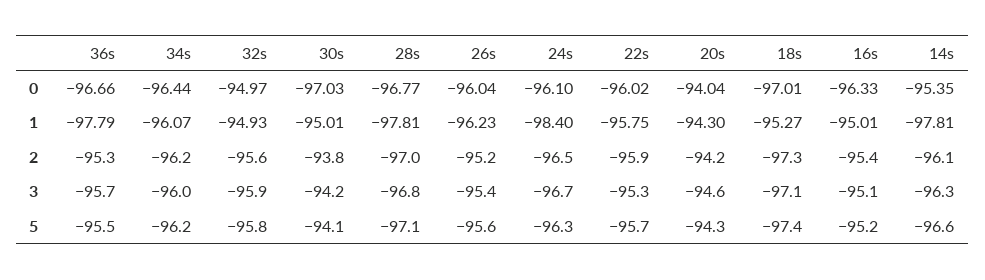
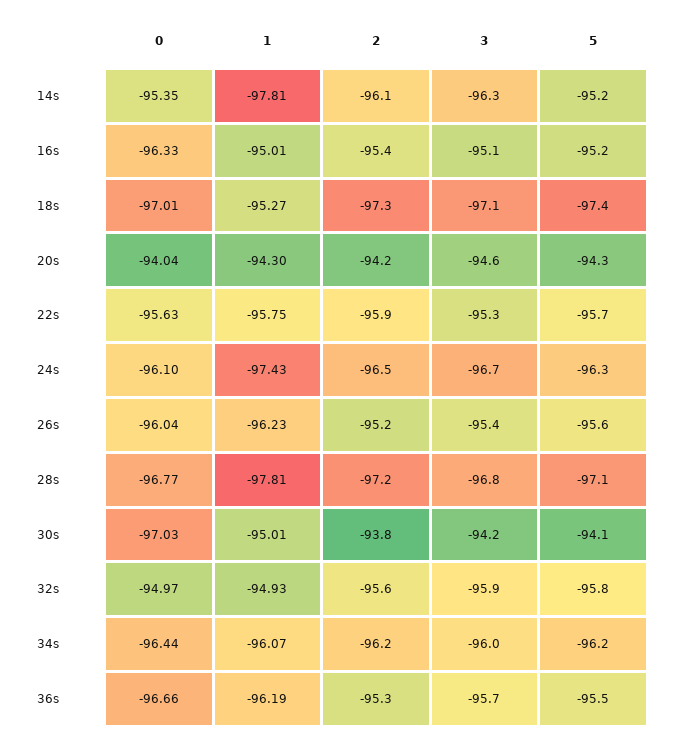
  {
    "36s": {
      "0": -96.66,
-     "1": -97.79,
+     "1": -96.19,
      "2": -95.3,
      "3": -95.7,
      "5": -95.5
    },
    "34s": {
      "0": -96.44,
      "1": -96.07,
      "2": -96.2,
      "3": -96,
      "5": -96.2
    },
    "32s": {
      "0": -94.97,
      "1": -94.93,
      "2": -95.6,
      "3": -95.9,
      "5": -95.8
    },
    "30s": {
      "0": -97.03,
      "1": -95.01,
      "2": -93.8,
      "3": -94.2,
      "5": -94.1
    },
    "28s": {
      "0": -96.77,
      "1": -97.81,
-     "2": -97,
+     "2": -97.2,
      "3": -96.8,
      "5": -97.1
    },
    "26s": {
      "0": -96.04,
      "1": -96.23,
      "2": -95.2,
      "3": -95.4,
      "5": -95.6
    },
    "24s": {
      "0": -96.1,
-     "1": -98.4,
+     "1": -97.43,
      "2": -96.5,
      "3": -96.7,
      "5": -96.3
    },
    "22s": {
-     "0": -96.02,
+     "0": -95.63,
      "1": -95.75,
      "2": -95.9,
      "3": -95.3,
      "5": -95.7
    },
    "20s": {
      "0": -94.04,
      "1": -94.3,
      "2": -94.2,
      "3": -94.6,
      "5": -94.3
    },
    "18s": {
      "0": -97.01,
      "1": -95.27,
      "2": -97.3,
      "3": -97.1,
      "5": -97.4
    },
    "16s": {
      "0": -96.33,
      "1": -95.01,
      "2": -95.4,
      "3": -95.1,
      "5": -95.2
    },
    "14s": {
      "0": -95.35,
      "1": -97.81,
      "2": -96.1,
      "3": -96.3,
-     "5": -96.6
+     "5": -95.2
    }
  }

